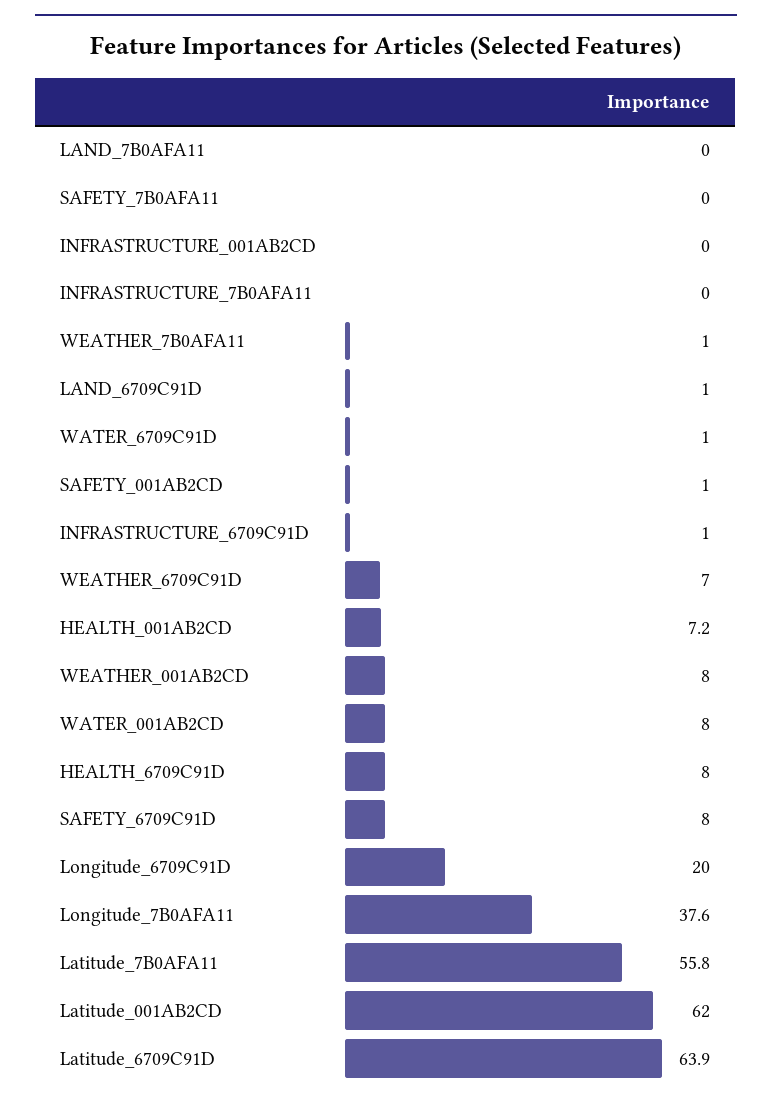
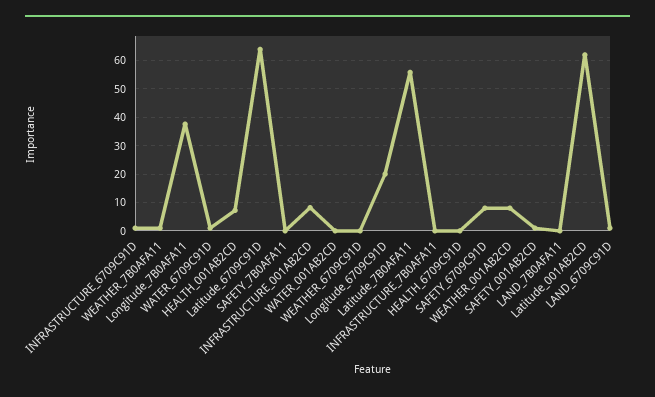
  {
    "LAND_7B0AFA11": 0,
    "SAFETY_7B0AFA11": 0,
-   "INFRASTRUCTURE_001AB2CD": 0,
+   "INFRASTRUCTURE_001AB2CD": 7.5,
    "INFRASTRUCTURE_7B0AFA11": 0,
    "WEATHER_7B0AFA11": 1,
    "LAND_6709C91D": 1,
    "WATER_6709C91D": 1,
    "SAFETY_001AB2CD": 1,
    "INFRASTRUCTURE_6709C91D": 1,
-   "WEATHER_6709C91D": 7,
+   "WEATHER_6709C91D": 0,
    "HEALTH_001AB2CD": 7.2,
    "WEATHER_001AB2CD": 8,
-   "WATER_001AB2CD": 8,
+   "WATER_001AB2CD": 0,
-   "HEALTH_6709C91D": 8,
+   "HEALTH_6709C91D": 0,
    "SAFETY_6709C91D": 8,
    "Longitude_6709C91D": 20,
    "Longitude_7B0AFA11": 37.6,
    "Latitude_7B0AFA11": 55.8,
    "Latitude_001AB2CD": 62,
    "Latitude_6709C91D": 63.9
  }

